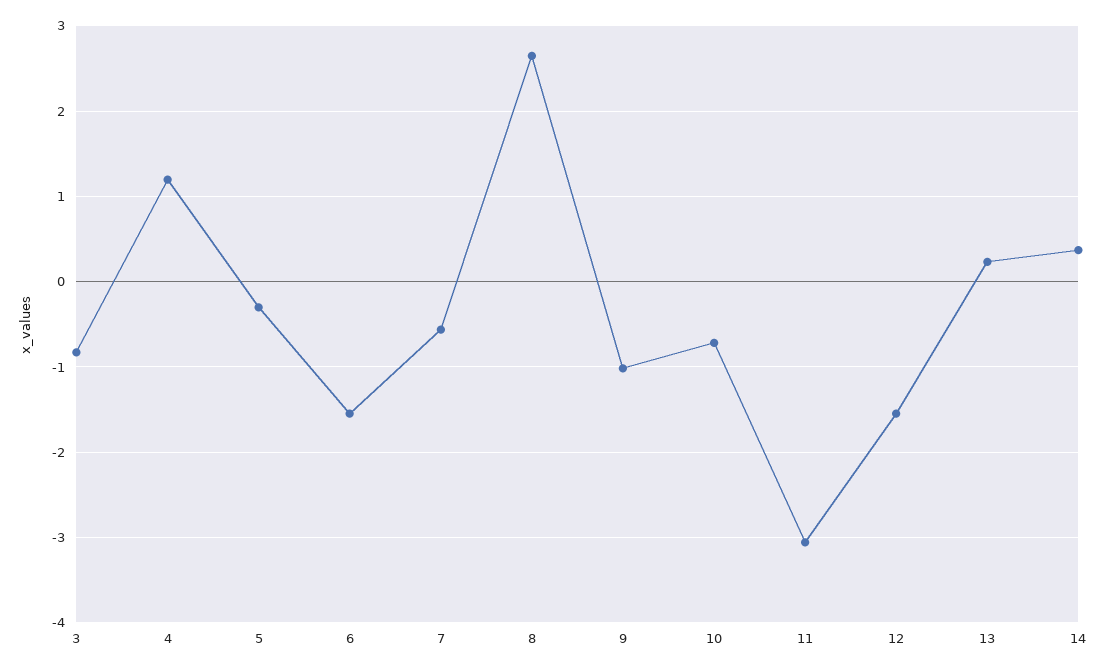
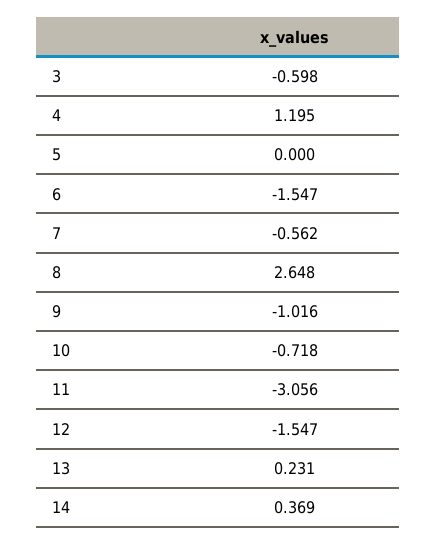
  {
-   "3": -0.8,
+   "3": -0.598,
    "4": 1.195,
-   "5": -0.3,
+   "5": 0,
    "6": -1.547,
    "7": -0.562,
    "8": 2.648,
    "9": -1.016,
    "10": -0.718,
    "11": -3.056,
    "12": -1.547,
    "13": 0.231,
    "14": 0.369
  }

